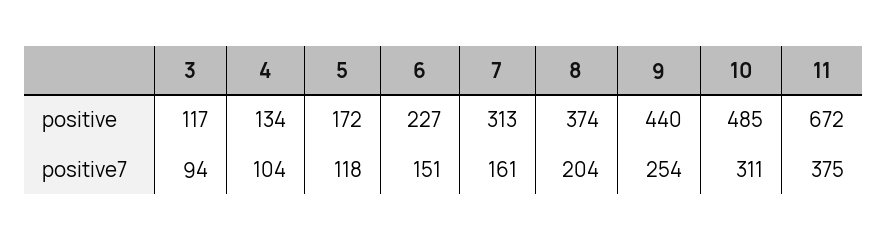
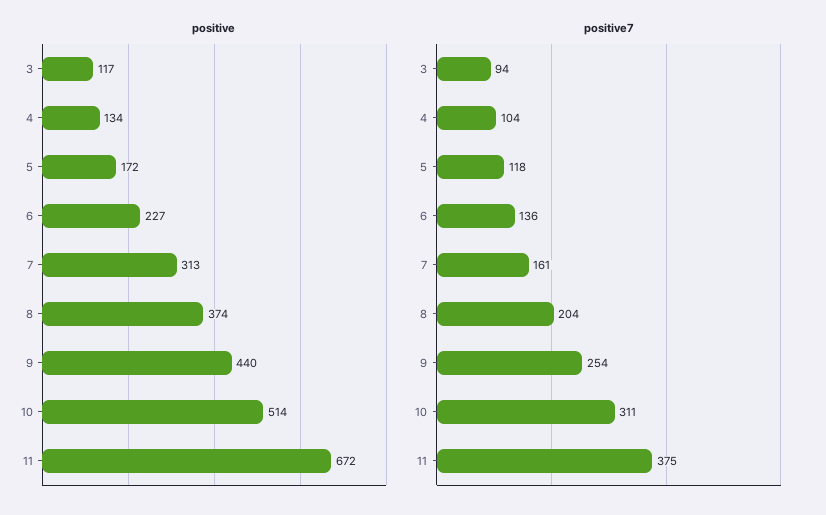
  {
    "positive": {
      "3": 117,
      "4": 134,
      "5": 172,
      "6": 227,
      "7": 313,
      "8": 374,
      "9": 440,
-     "10": 485,
+     "10": 514,
      "11": 672
    },
    "positive7": {
      "3": 94,
      "4": 104,
      "5": 118,
-     "6": 151,
+     "6": 136,
      "7": 161,
      "8": 204,
      "9": 254,
      "10": 311,
      "11": 375
    }
  }

